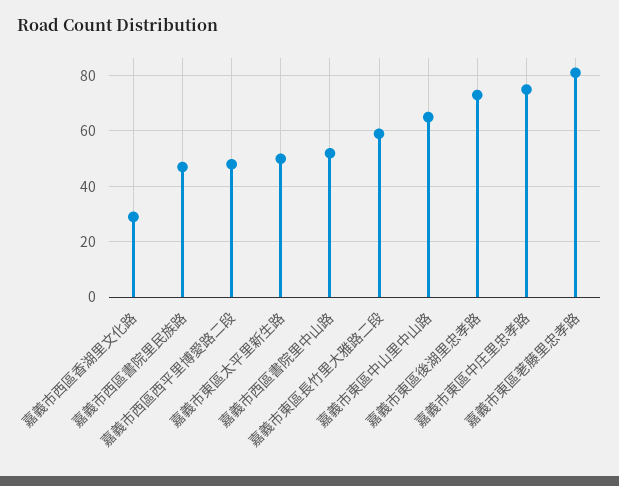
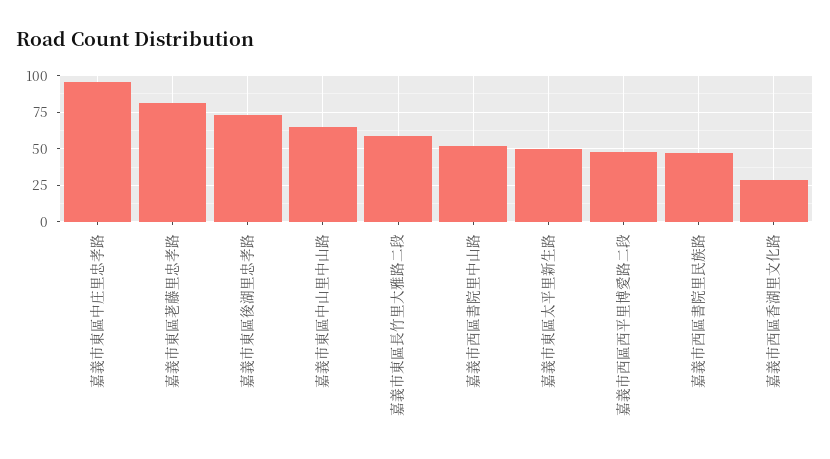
  {
    "嘉義市西區香湖里文化路": 30,
    "嘉義市西區書院里民族路": 45,
    "嘉義市西區西平里博愛路二段": 50,
    "嘉義市東區太平里新生路": 50,
    "嘉義市西區書院里中山路": 50,
    "嘉義市東區長竹里大雅路二段": 60,
    "嘉義市東區中山里中山路": 65,
    "嘉義市東區後湖里忠孝路": 75,
-   "嘉義市東區中庄里忠孝路": 75,
+   "嘉義市東區中庄里忠孝路": 95,
    "嘉義市東區荖藤里忠孝路": 80
  }

